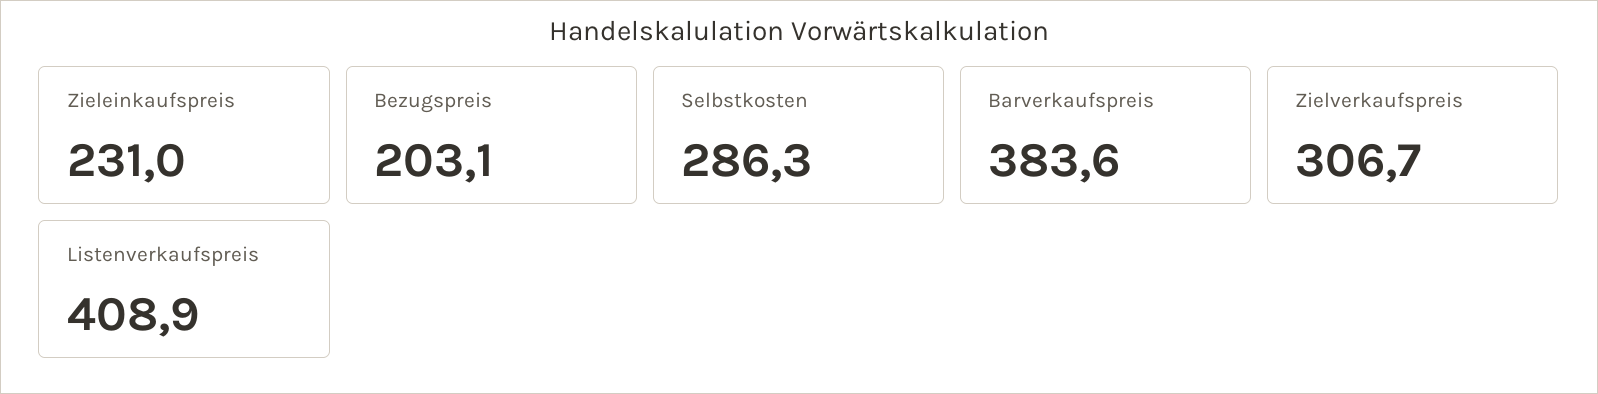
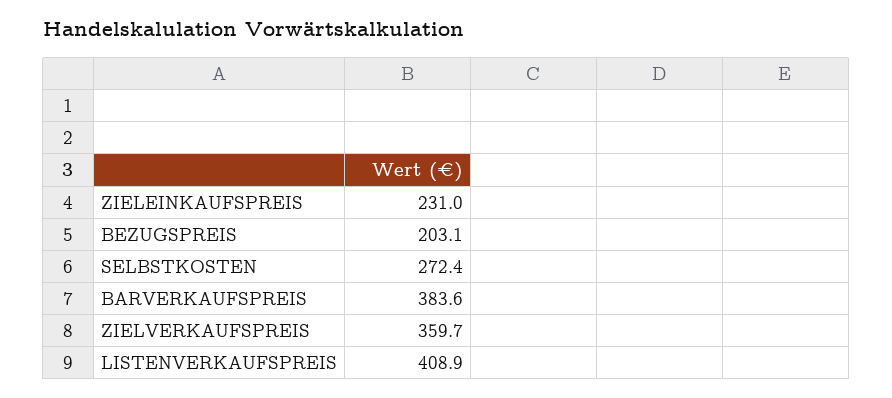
  {
    "Zieleinkaufspreis": 231,
    "Bezugspreis": 203.1,
-   "Selbstkosten": 286.3,
+   "Selbstkosten": 272.4,
    "Barverkaufspreis": 383.6,
-   "Zielverkaufspreis": 306.7,
+   "Zielverkaufspreis": 359.7,
    "Listenverkaufspreis": 408.9
  }

